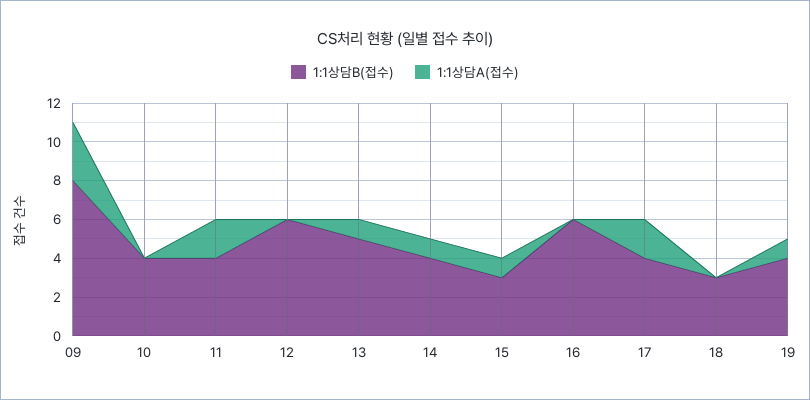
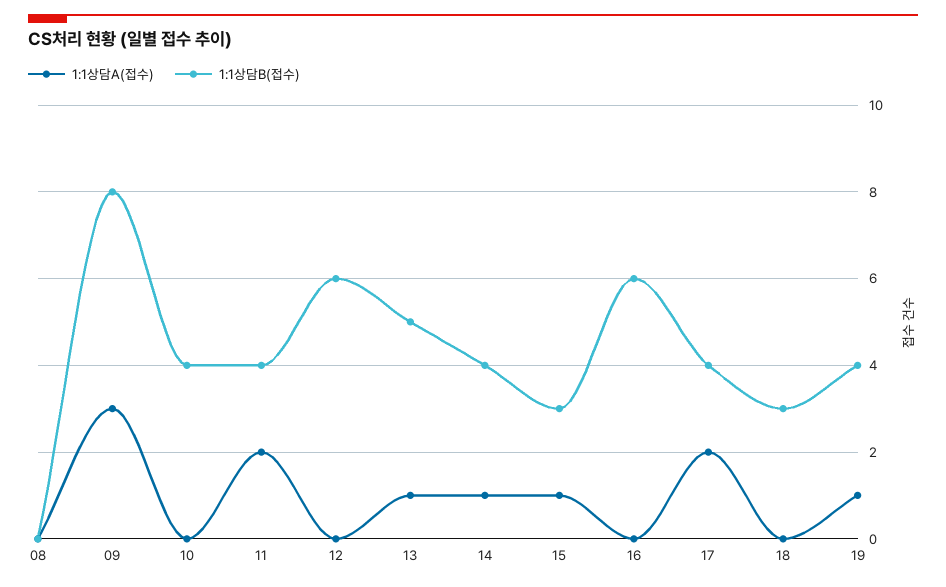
  {
    "1:1상담B(접수)": {
      "09": 8,
      "10": 4,
      "11": 4,
      "12": 6,
      "13": 5,
      "14": 4,
      "15": 3,
      "16": 6,
      "17": 4,
      "18": 3,
-     "19": 4
+     "19": 4,
+     "08": 0
    },
    "1:1상담A(접수)": {
      "09": 3,
      "10": 0,
      "11": 2,
      "12": 0,
      "13": 1,
      "14": 1,
      "15": 1,
      "16": 0,
      "17": 2,
      "18": 0,
-     "19": 1
+     "19": 1,
+     "08": 0
    }
  }

